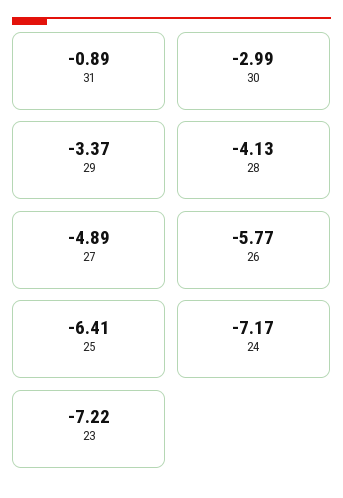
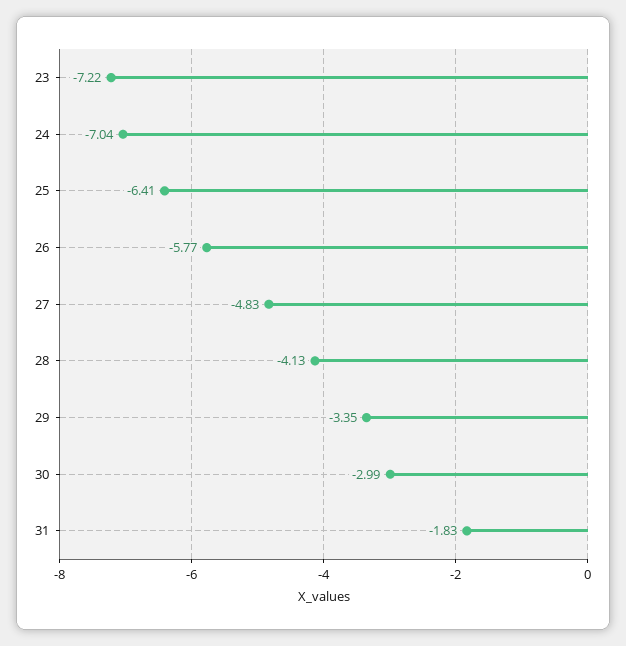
  {
-   "31": -0.89,
+   "31": -1.83,
    "30": -2.99,
-   "29": -3.37,
+   "29": -3.35,
    "28": -4.13,
-   "27": -4.89,
+   "27": -4.83,
    "26": -5.77,
    "25": -6.41,
-   "24": -7.17,
+   "24": -7.04,
    "23": -7.22
  }

